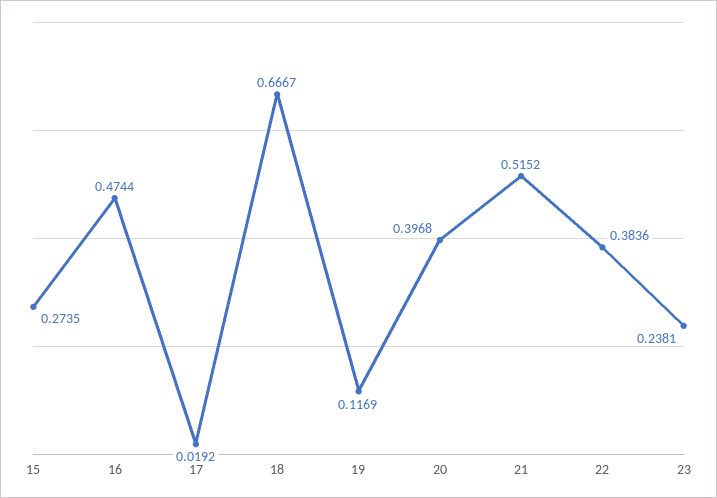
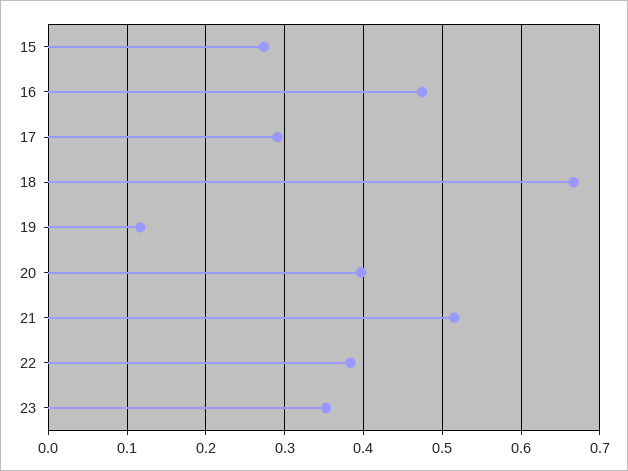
  {
    "15": 0.2735,
    "16": 0.4744,
-   "17": 0.0192,
+   "17": 0.29,
    "18": 0.6667,
    "19": 0.1169,
    "20": 0.3968,
    "21": 0.5152,
    "22": 0.3836,
-   "23": 0.2381
+   "23": 0.35
  }

